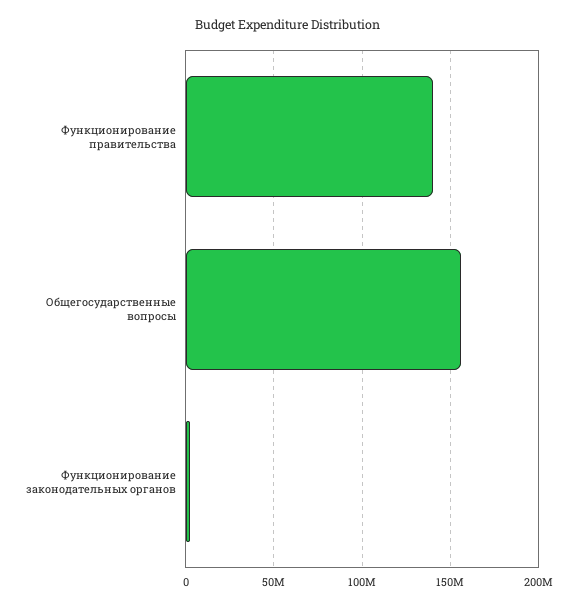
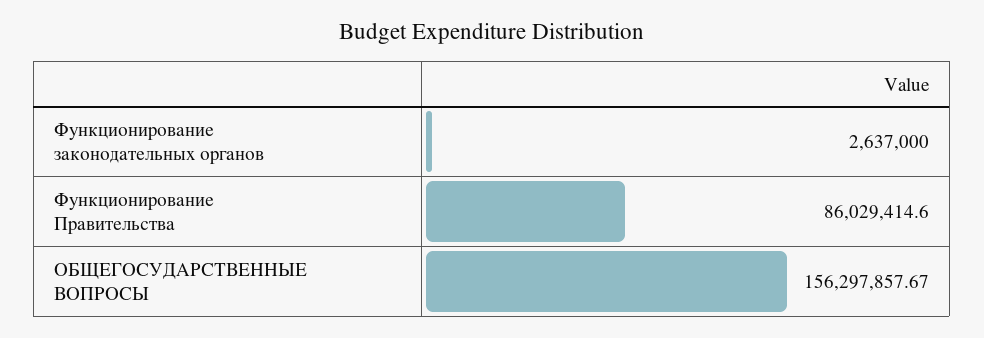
  {
-   "Функционирование правительства": 140000000,
+   "Функционирование правительства": 86029414.6,
    "Общегосударственные вопросы": 156297857.67,
    "Функционирование законодательных органов": 2637000
  }

